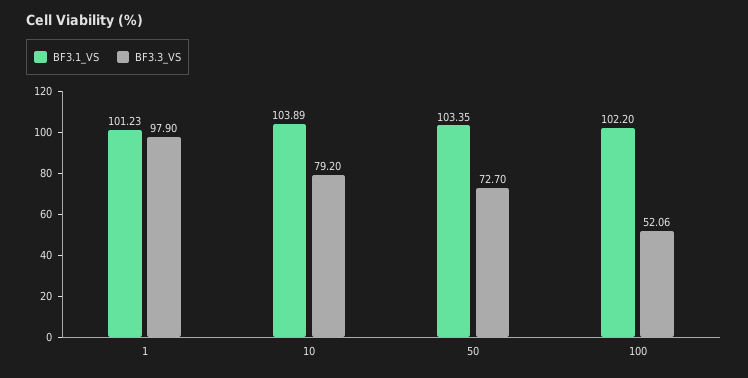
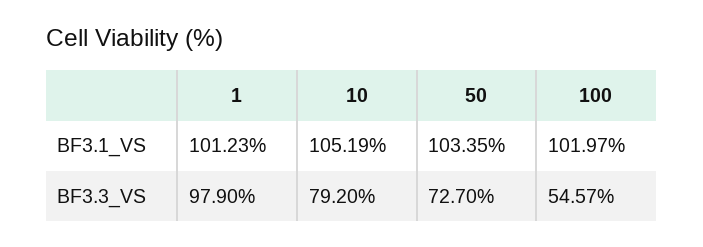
  {
    "BF3.1_VS": {
      "1": 101.23,
-     "10": 103.89,
+     "10": 105.19,
      "50": 103.35,
-     "100": 102.2
+     "100": 101.97
    },
    "BF3.3_VS": {
      "1": 97.9,
      "10": 79.2,
      "50": 72.7,
-     "100": 52.06
+     "100": 54.57
    }
  }

